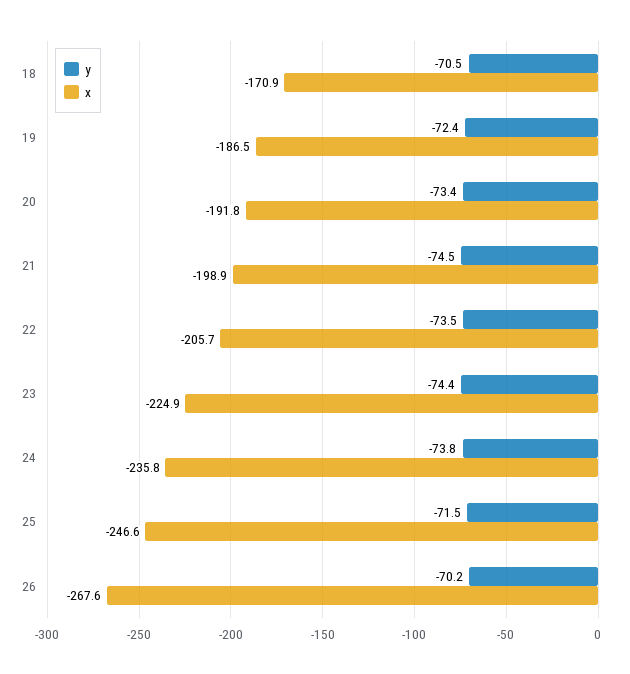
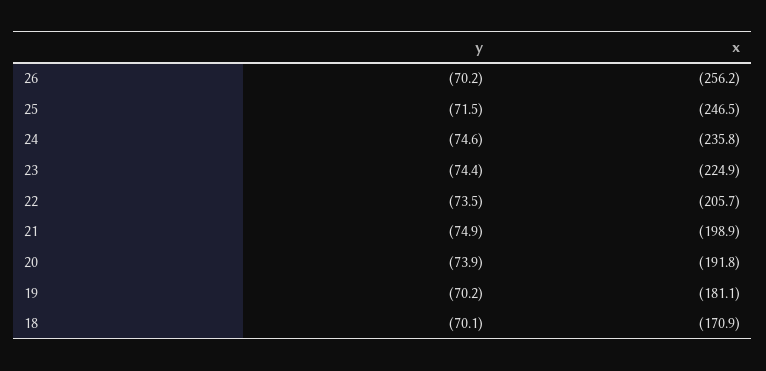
  {
    "y": {
-     "18": -70.5,
+     "18": -70.1,
-     "19": -72.4,
+     "19": -70.2,
-     "20": -73.4,
+     "20": -73.9,
-     "21": -74.5,
+     "21": -74.9,
      "22": -73.5,
      "23": -74.4,
-     "24": -73.8,
+     "24": -74.6,
      "25": -71.5,
      "26": -70.2
    },
    "x": {
      "18": -170.9,
-     "19": -186.5,
+     "19": -181.1,
      "20": -191.8,
      "21": -198.9,
      "22": -205.7,
      "23": -224.9,
      "24": -235.8,
-     "25": -246.6,
+     "25": -246.5,
-     "26": -267.6
+     "26": -256.2
    }
  }

